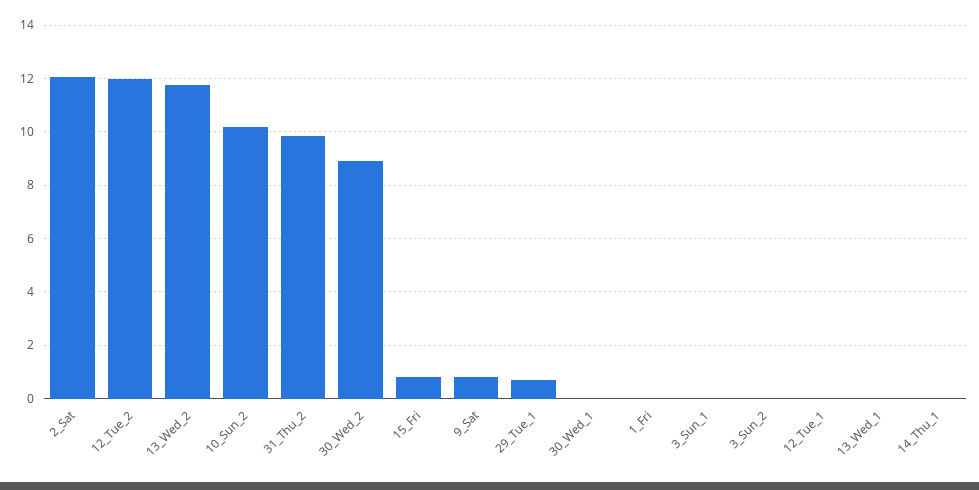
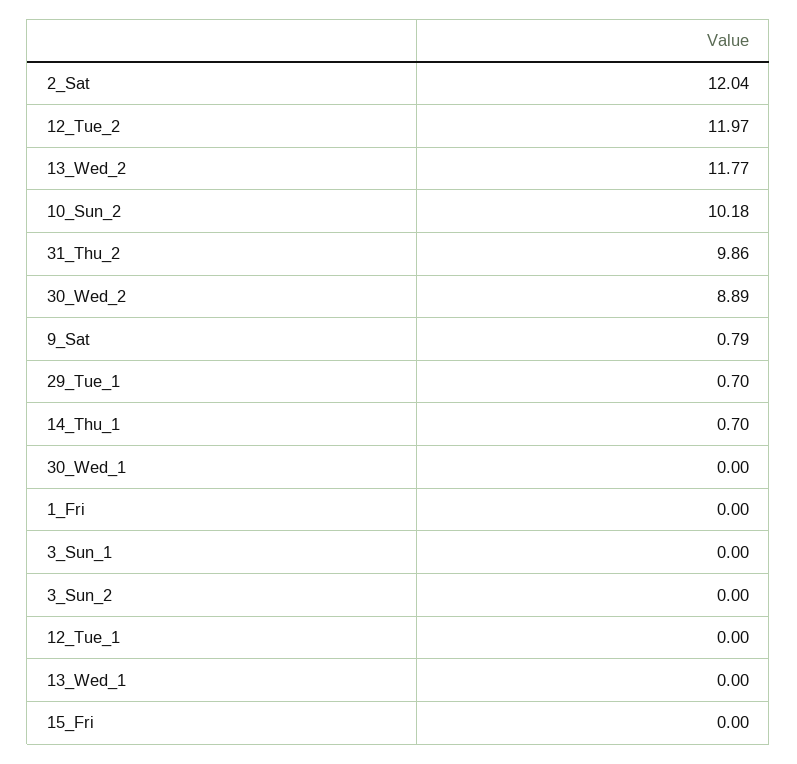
  {
    "2_Sat": 12.04,
    "12_Tue_2": 11.97,
    "13_Wed_2": 11.77,
    "10_Sun_2": 10.18,
    "31_Thu_2": 9.86,
    "30_Wed_2": 8.89,
-   "15_Fri": 0.75,
+   "15_Fri": 0,
    "9_Sat": 0.79,
    "29_Tue_1": 0.7,
    "30_Wed_1": 0,
    "1_Fri": 0,
    "3_Sun_1": 0,
    "3_Sun_2": 0,
    "12_Tue_1": 0,
    "13_Wed_1": 0,
-   "14_Thu_1": 0
+   "14_Thu_1": 0.7
  }

